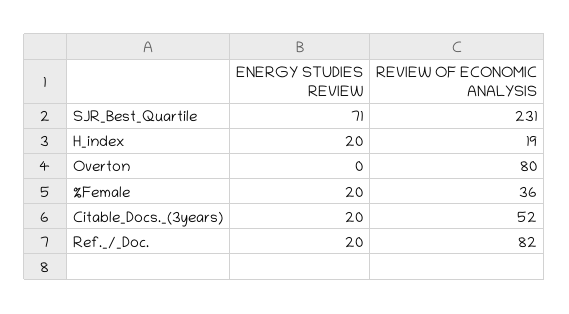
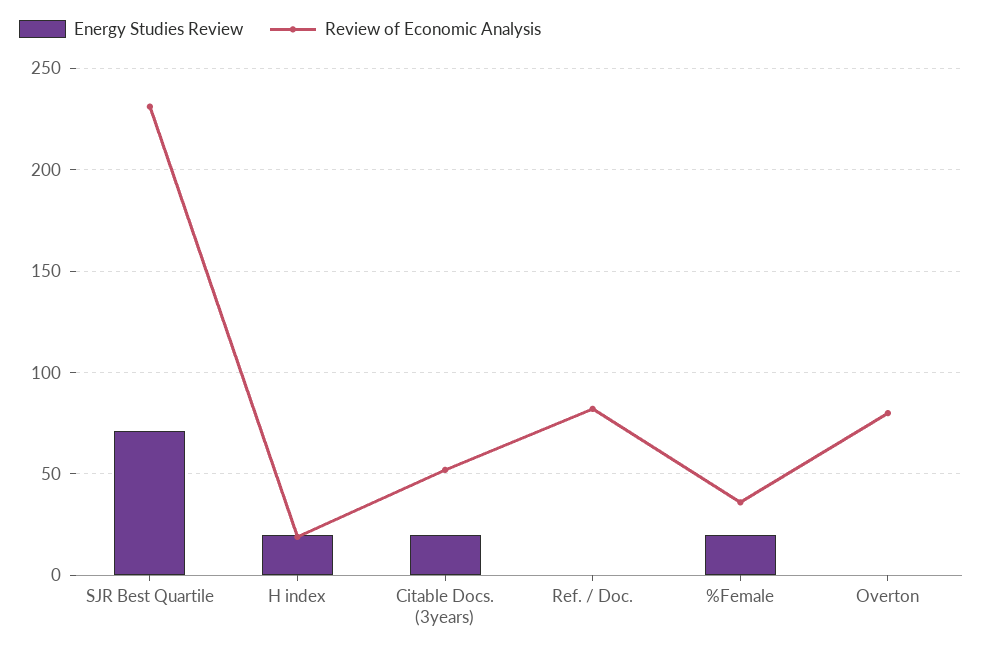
  {
    "ENERGY STUDIES REVIEW": {
      "SJR_Best_Quartile": 71,
      "H_index": 20,
      "Overton": 0,
      "%Female": 20,
      "Citable_Docs._(3years)": 20,
-     "Ref._/_Doc.": 20
+     "Ref._/_Doc.": 0
    },
    "REVIEW OF ECONOMIC ANALYSIS": {
      "SJR_Best_Quartile": 231,
      "H_index": 19,
      "Overton": 80,
      "%Female": 36,
      "Citable_Docs._(3years)": 52,
      "Ref._/_Doc.": 82
    }
  }

